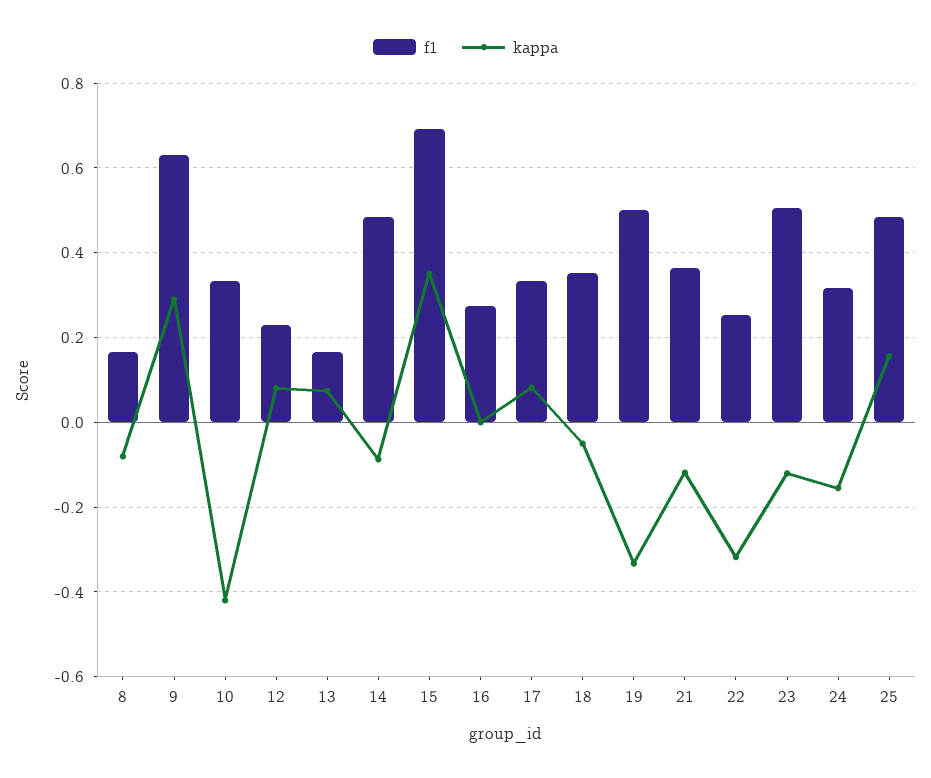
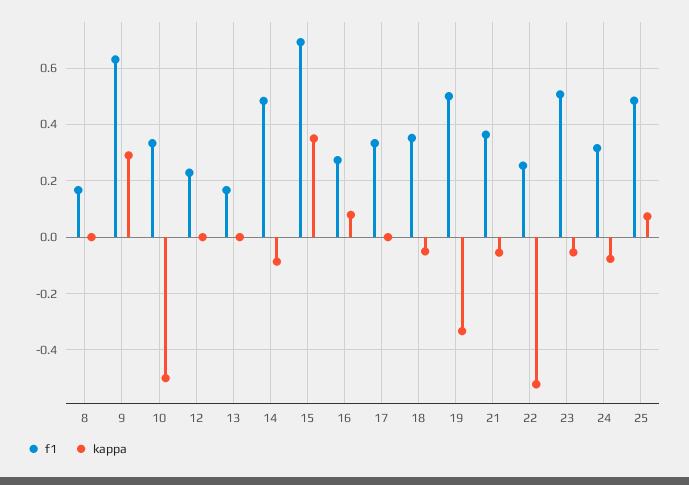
  {
    "f1": {
      "8": 0.16,
      "9": 0.64,
      "10": 0.34,
      "12": 0.22,
      "13": 0.16,
      "14": 0.48,
      "15": 0.7,
      "16": 0.28,
      "17": 0.34,
      "18": 0.36,
      "19": 0.5,
      "21": 0.36,
      "22": 0.26,
      "23": 0.5,
      "24": 0.32,
      "25": 0.48
    },
    "kappa": {
-     "8": -0.08,
+     "8": 0,
      "9": 0.3,
-     "10": -0.42,
+     "10": -0.5,
-     "12": 0.08,
+     "12": 0,
-     "13": 0.08,
+     "13": 0,
      "14": -0.08,
      "15": 0.36,
-     "16": 0,
+     "16": 0.075,
-     "17": 0.08,
+     "17": 0,
      "18": -0.06,
      "19": -0.34,
-     "21": -0.12,
+     "21": -0.05,
-     "22": -0.32,
+     "22": -0.525,
-     "23": -0.12,
+     "23": -0.05,
-     "24": -0.16,
+     "24": -0.075,
-     "25": 0.16
+     "25": 0.075
    }
  }

